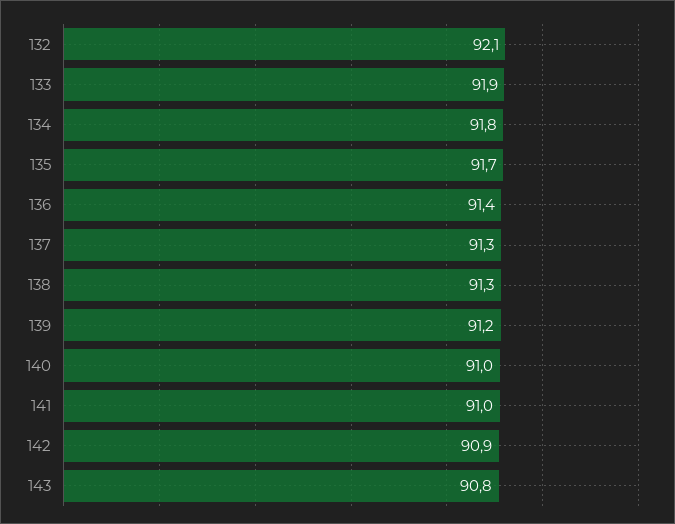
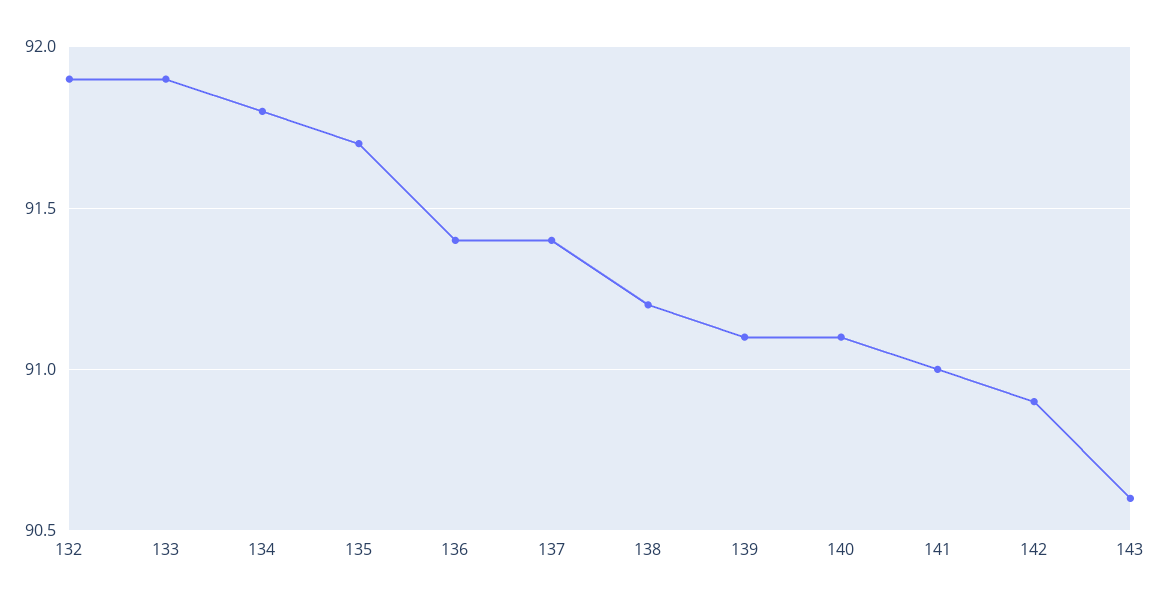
  {
-   "132": 92.1,
+   "132": 91.9,
    "133": 91.9,
    "134": 91.8,
    "135": 91.7,
    "136": 91.4,
-   "137": 91.3,
+   "137": 91.4,
-   "138": 91.3,
+   "138": 91.2,
-   "139": 91.2,
+   "139": 91.1,
-   "140": 91,
+   "140": 91.1,
    "141": 91,
    "142": 90.9,
-   "143": 90.8
+   "143": 90.6
  }

